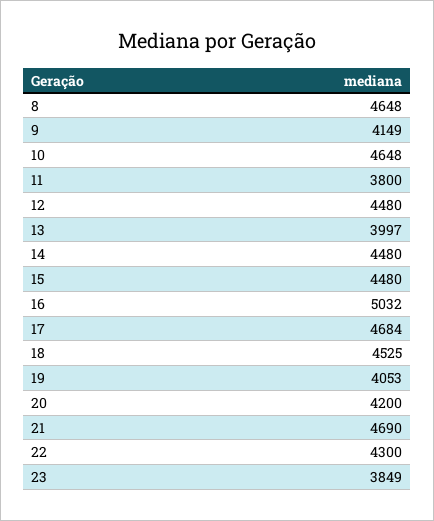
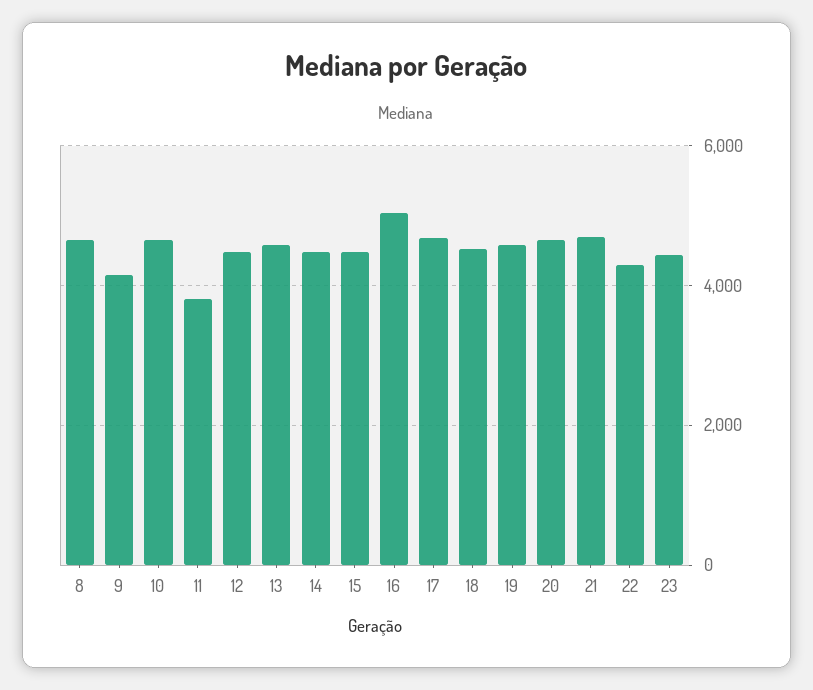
  {
    "8": 4648,
    "9": 4149,
    "10": 4648,
    "11": 3800,
    "12": 4480,
-   "13": 3997,
+   "13": 4600,
    "14": 4480,
    "15": 4480,
    "16": 5032,
    "17": 4684,
    "18": 4525,
-   "19": 4053,
+   "19": 4600,
-   "20": 4200,
+   "20": 4600,
    "21": 4690,
    "22": 4300,
-   "23": 3849
+   "23": 4400
  }

